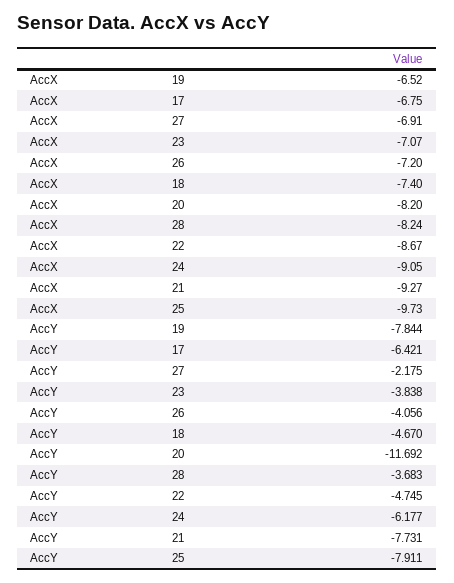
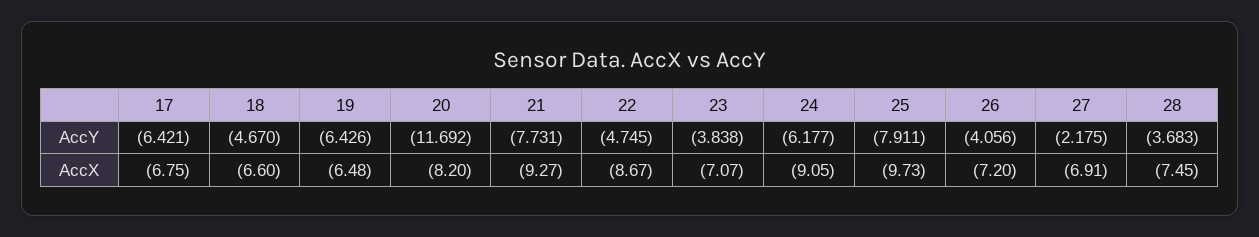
  {
    "AccX": {
-     "19": -6.52,
+     "19": -6.48,
      "17": -6.75,
      "27": -6.91,
      "23": -7.07,
      "26": -7.2,
-     "18": -7.4,
+     "18": -6.6,
      "20": -8.2,
-     "28": -8.24,
+     "28": -7.45,
      "22": -8.67,
      "24": -9.05,
      "21": -9.27,
      "25": -9.73
    },
    "AccY": {
-     "19": -7.844,
+     "19": -6.426,
      "17": -6.421,
      "27": -2.175,
      "23": -3.838,
      "26": -4.056,
      "18": -4.67,
      "20": -11.692,
      "28": -3.683,
      "22": -4.745,
      "24": -6.177,
      "21": -7.731,
      "25": -7.911
    }
  }

